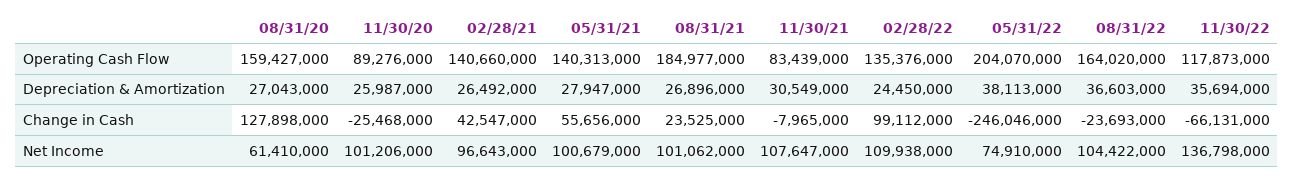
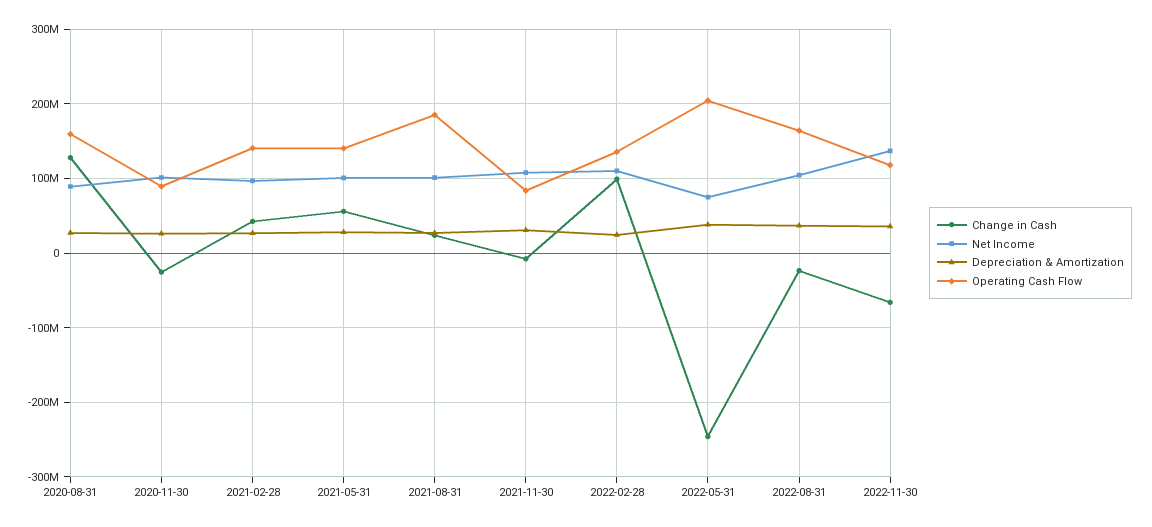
  {
    "Operating Cash Flow": {
      "08/31/20": 159427000,
      "11/30/20": 89276000,
      "02/28/21": 140660000,
      "05/31/21": 140313000,
      "08/31/21": 184977000,
      "11/30/21": 83439000,
      "02/28/22": 135376000,
      "05/31/22": 204070000,
      "08/31/22": 164020000,
      "11/30/22": 117873000
    },
    "Depreciation & Amortization": {
      "08/31/20": 27043000,
      "11/30/20": 25987000,
      "02/28/21": 26492000,
      "05/31/21": 27947000,
      "08/31/21": 26896000,
      "11/30/21": 30549000,
      "02/28/22": 24450000,
      "05/31/22": 38113000,
      "08/31/22": 36603000,
      "11/30/22": 35694000
    },
    "Change in Cash": {
      "08/31/20": 127898000,
      "11/30/20": -25468000,
      "02/28/21": 42547000,
      "05/31/21": 55656000,
      "08/31/21": 23525000,
      "11/30/21": -7965000,
      "02/28/22": 99112000,
      "05/31/22": -246046000,
      "08/31/22": -23693000,
      "11/30/22": -66131000
    },
    "Net Income": {
-     "08/31/20": 61410000,
+     "08/31/20": 90000000,
      "11/30/20": 101206000,
      "02/28/21": 96643000,
      "05/31/21": 100679000,
      "08/31/21": 101062000,
      "11/30/21": 107647000,
      "02/28/22": 109938000,
      "05/31/22": 74910000,
      "08/31/22": 104422000,
      "11/30/22": 136798000
    }
  }

